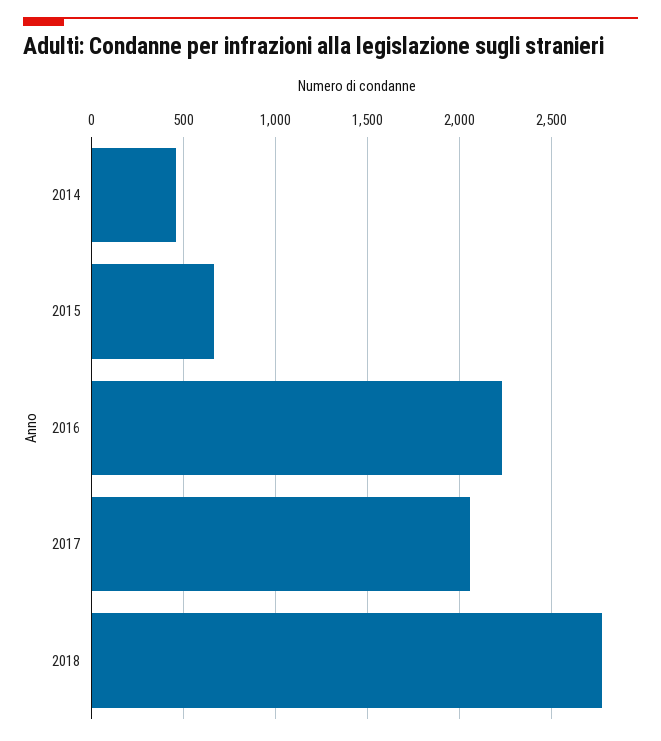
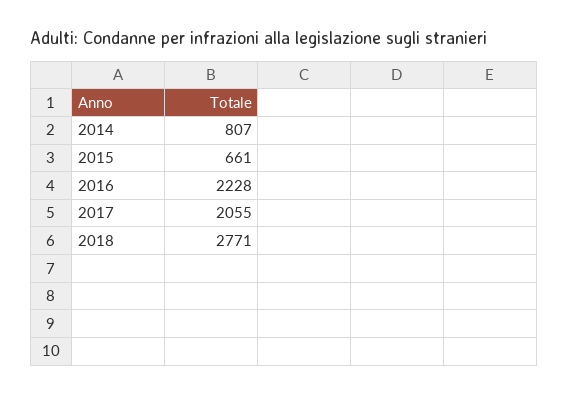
  {
-   "2014": 450,
+   "2014": 807,
    "2015": 661,
    "2016": 2228,
    "2017": 2055,
    "2018": 2771
  }

